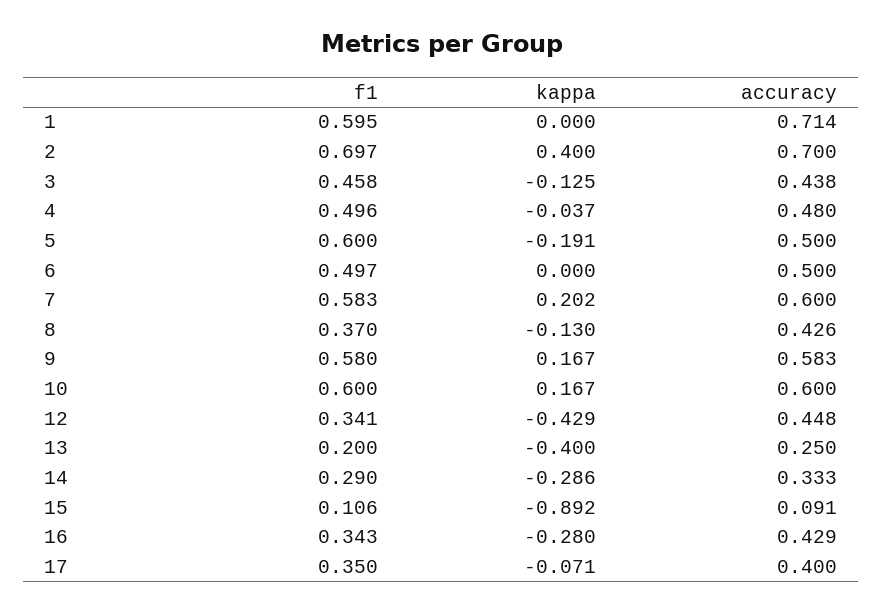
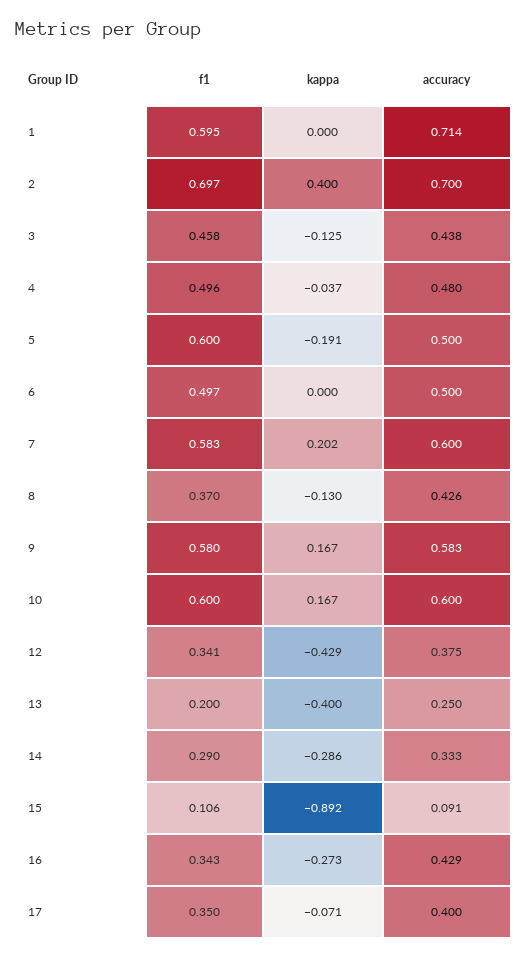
  {
    "f1": {
      "1": 0.595,
      "2": 0.697,
      "3": 0.458,
      "4": 0.496,
      "5": 0.6,
      "6": 0.497,
      "7": 0.583,
      "8": 0.37,
      "9": 0.58,
      "10": 0.6,
      "12": 0.341,
      "13": 0.2,
      "14": 0.29,
      "15": 0.106,
      "16": 0.343,
      "17": 0.35
    },
    "kappa": {
      "1": 0,
      "2": 0.4,
      "3": -0.125,
      "4": -0.037,
      "5": -0.191,
      "6": 0,
      "7": 0.202,
      "8": -0.13,
      "9": 0.167,
      "10": 0.167,
      "12": -0.429,
      "13": -0.4,
      "14": -0.286,
      "15": -0.892,
-     "16": -0.28,
+     "16": -0.273,
      "17": -0.071
    },
    "accuracy": {
      "1": 0.714,
      "2": 0.7,
      "3": 0.438,
      "4": 0.48,
      "5": 0.5,
      "6": 0.5,
      "7": 0.6,
      "8": 0.426,
      "9": 0.583,
      "10": 0.6,
-     "12": 0.448,
+     "12": 0.375,
      "13": 0.25,
      "14": 0.333,
      "15": 0.091,
      "16": 0.429,
      "17": 0.4
    }
  }

